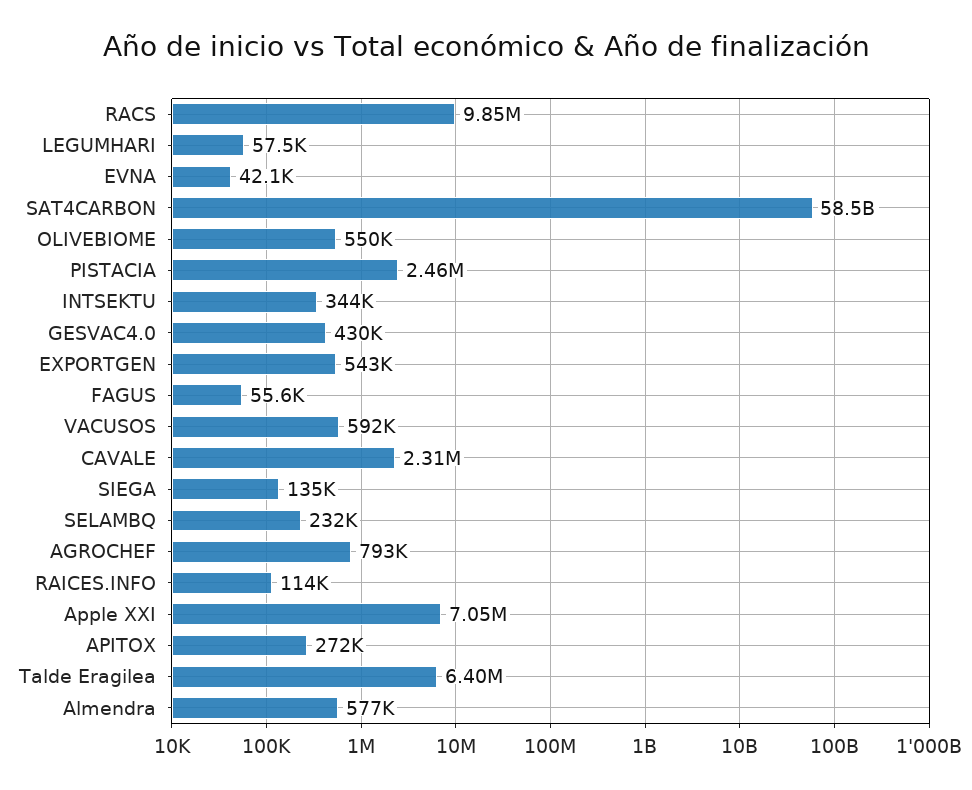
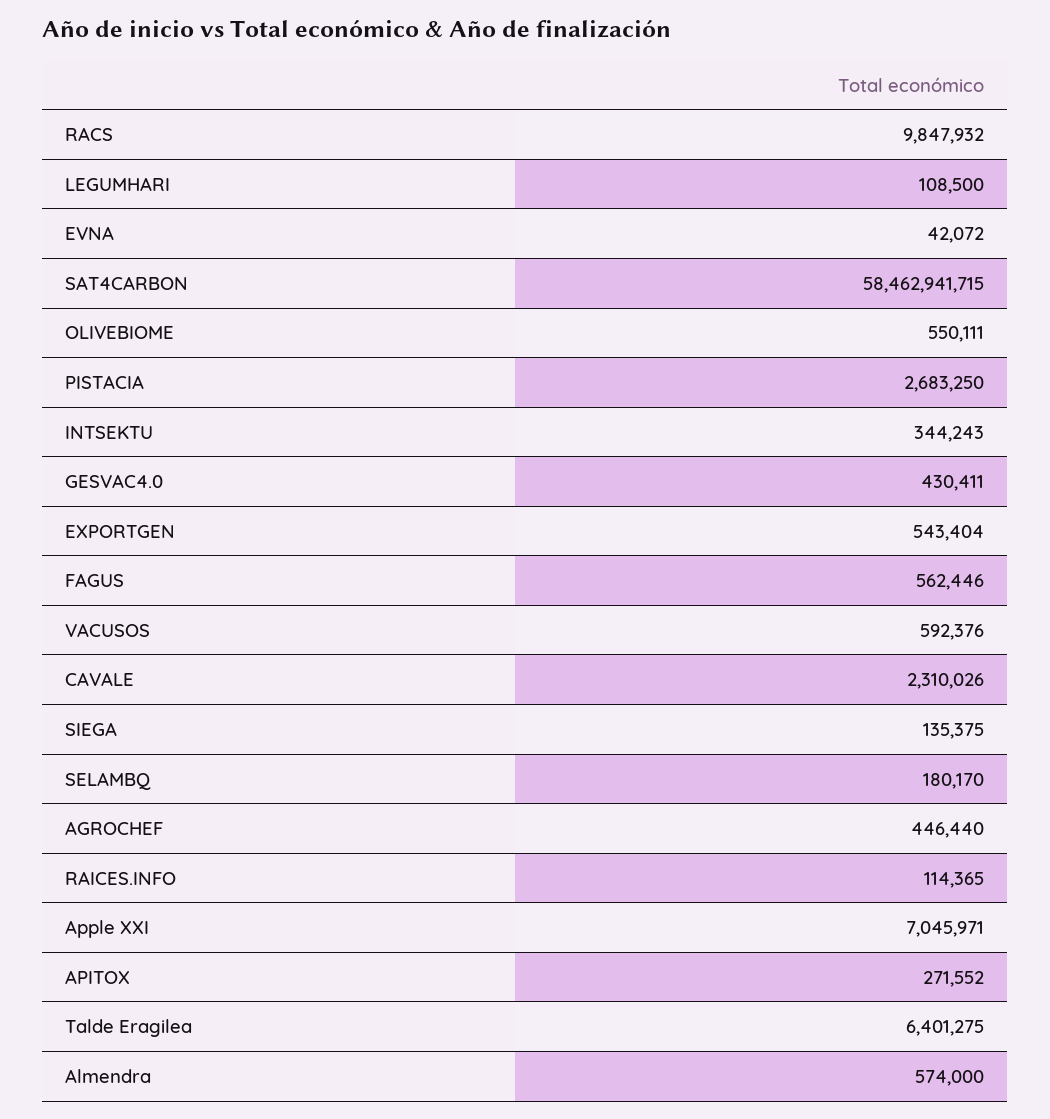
  {
    "RACS": 9847932,
-   "LEGUMHARI": 57500,
+   "LEGUMHARI": 108500,
    "EVNA": 42072,
    "SAT4CARBON": 58462941715,
    "OLIVEBIOME": 550111,
-   "PISTACIA": 2460000,
+   "PISTACIA": 2683250,
    "INTSEKTU": 344243,
    "GESVAC4.0": 430411,
    "EXPORTGEN": 543404,
-   "FAGUS": 55600,
+   "FAGUS": 562446,
    "VACUSOS": 592376,
    "CAVALE": 2310026,
    "SIEGA": 135375,
-   "SELAMBQ": 232000,
+   "SELAMBQ": 180170,
-   "AGROCHEF": 793000,
+   "AGROCHEF": 446440,
    "RAICES.INFO": 114365,
    "Apple XXI": 7045971,
    "APITOX": 271552,
    "Talde Eragilea": 6401275,
-   "Almendra": 577000
+   "Almendra": 574000
  }

